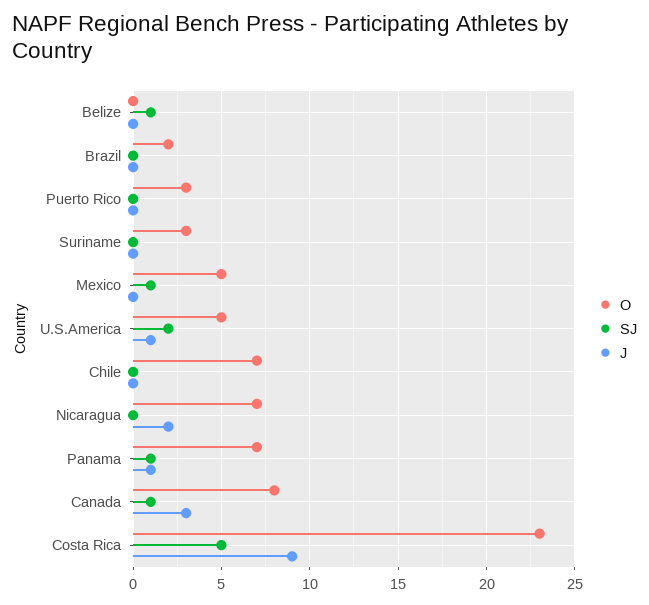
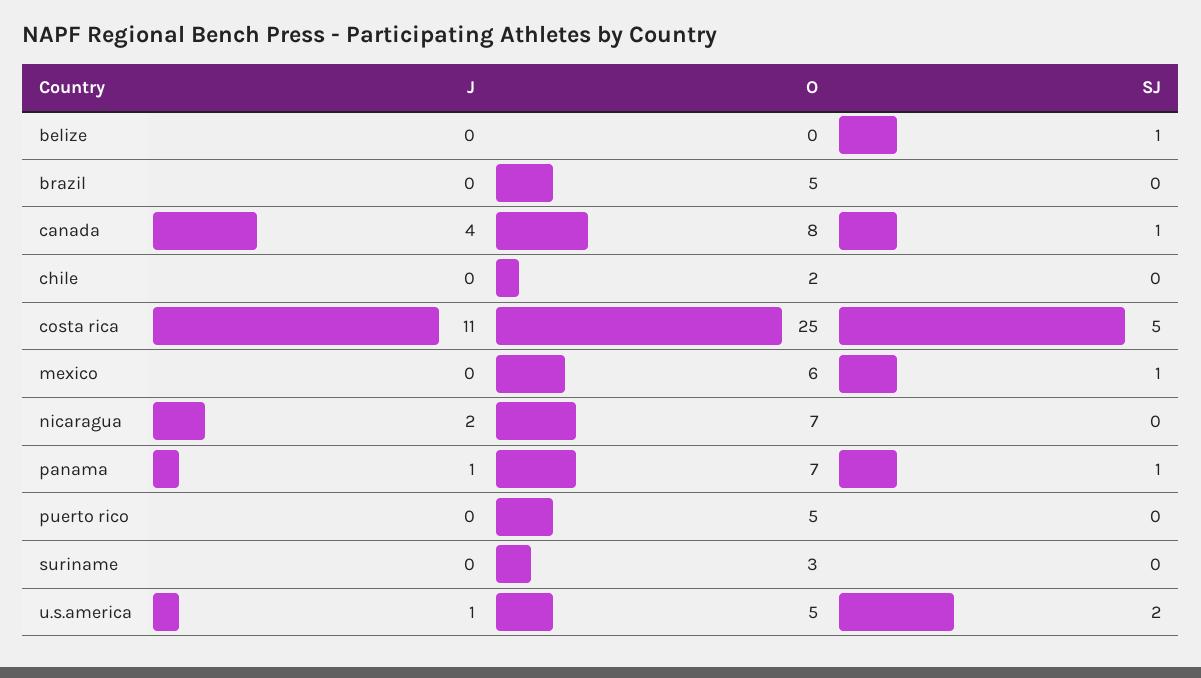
  {
    "O": {
      "Belize": 0,
-     "Brazil": 2,
+     "Brazil": 5,
-     "Puerto Rico": 3,
+     "Puerto Rico": 5,
      "Suriname": 3,
-     "Mexico": 5,
+     "Mexico": 6,
      "U.S.America": 5,
-     "Chile": 7,
+     "Chile": 2,
      "Nicaragua": 7,
      "Panama": 7,
      "Canada": 8,
-     "Costa Rica": 23
+     "Costa Rica": 25
    },
    "SJ": {
      "Belize": 1,
      "Brazil": 0,
      "Puerto Rico": 0,
      "Suriname": 0,
      "Mexico": 1,
      "U.S.America": 2,
      "Chile": 0,
      "Nicaragua": 0,
      "Panama": 1,
      "Canada": 1,
      "Costa Rica": 5
    },
    "J": {
      "Belize": 0,
      "Brazil": 0,
      "Puerto Rico": 0,
      "Suriname": 0,
      "Mexico": 0,
      "U.S.America": 1,
      "Chile": 0,
      "Nicaragua": 2,
      "Panama": 1,
-     "Canada": 3,
+     "Canada": 4,
-     "Costa Rica": 9
+     "Costa Rica": 11
    }
  }

